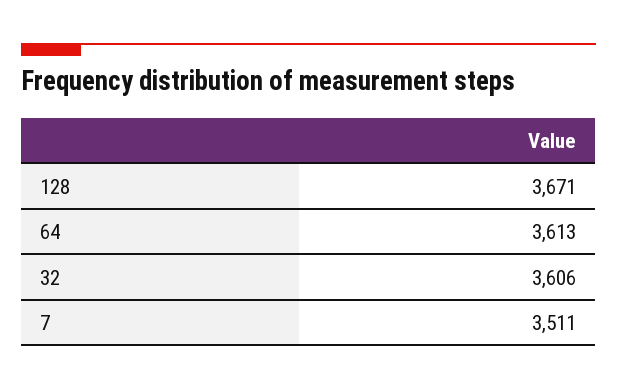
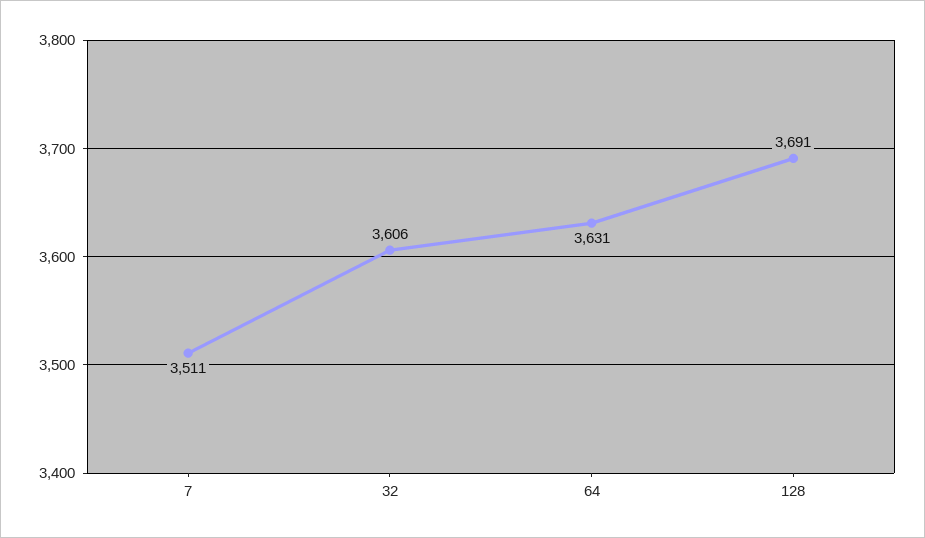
  {
-   "128": 3671,
+   "128": 3691,
-   "64": 3613,
+   "64": 3631,
    "32": 3606,
    "7": 3511
  }

